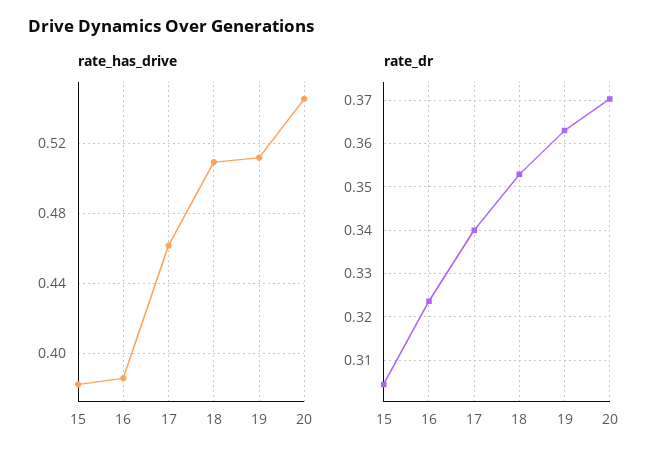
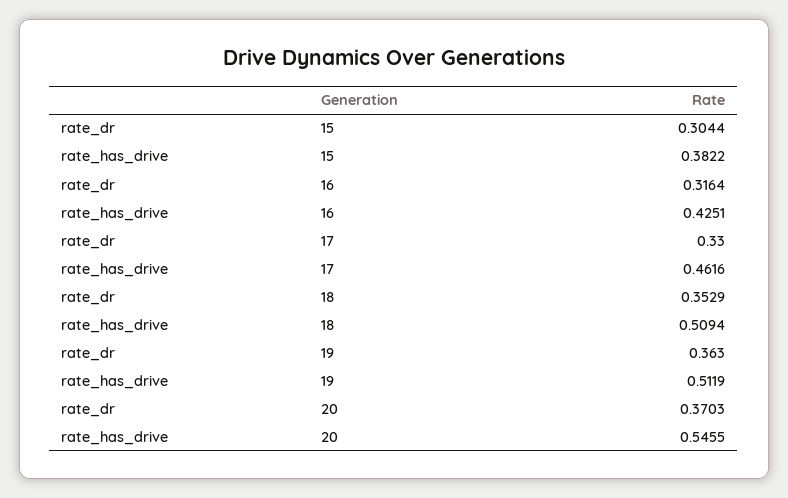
  {
    "rate_has_drive": {
      "15": 0.3822,
-     "16": 0.385,
+     "16": 0.4251,
      "17": 0.4616,
      "18": 0.5094,
      "19": 0.5119,
      "20": 0.5455
    },
    "rate_dr": {
      "15": 0.3044,
-     "16": 0.324,
+     "16": 0.3164,
-     "17": 0.34,
+     "17": 0.33,
      "18": 0.3529,
      "19": 0.363,
      "20": 0.3703
    }
  }

